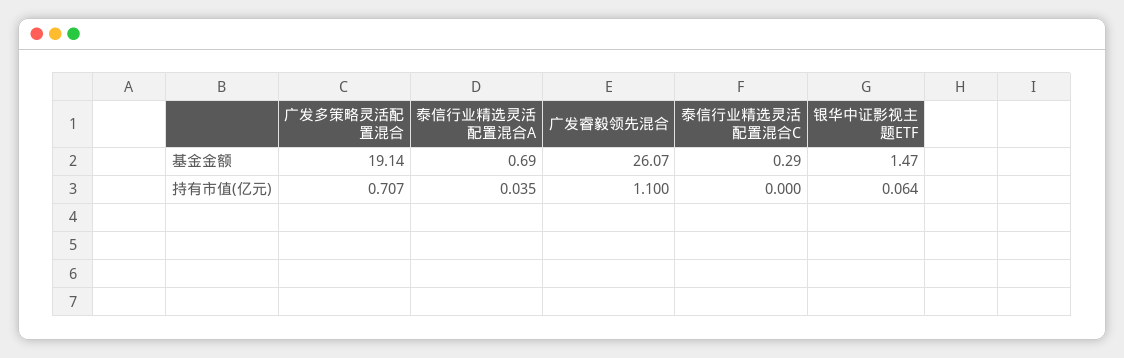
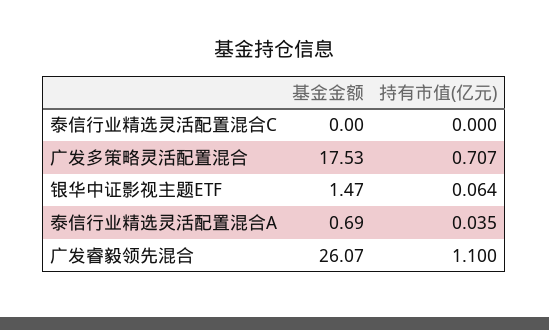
  {
    "广发多策略灵活配置混合": {
-     "基金金额": 19.14,
+     "基金金额": 17.53,
      "持有市值(亿元)": 0.707
    },
    "泰信行业精选灵活配置混合A": {
      "基金金额": 0.69,
      "持有市值(亿元)": 0.035
    },
    "广发睿毅领先混合": {
      "基金金额": 26.07,
      "持有市值(亿元)": 1.1
    },
    "泰信行业精选灵活配置混合C": {
-     "基金金额": 0.29,
+     "基金金额": 0,
      "持有市值(亿元)": 0
    },
    "银华中证影视主题ETF": {
      "基金金额": 1.47,
      "持有市值(亿元)": 0.064
    }
  }

